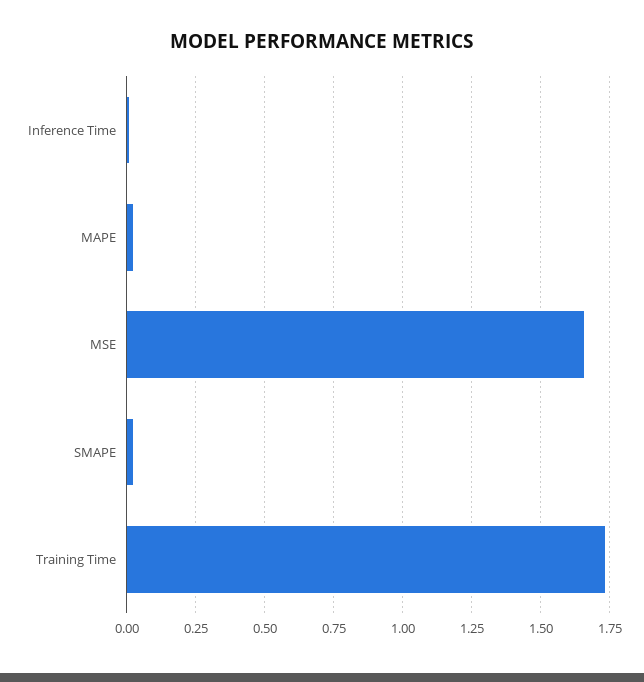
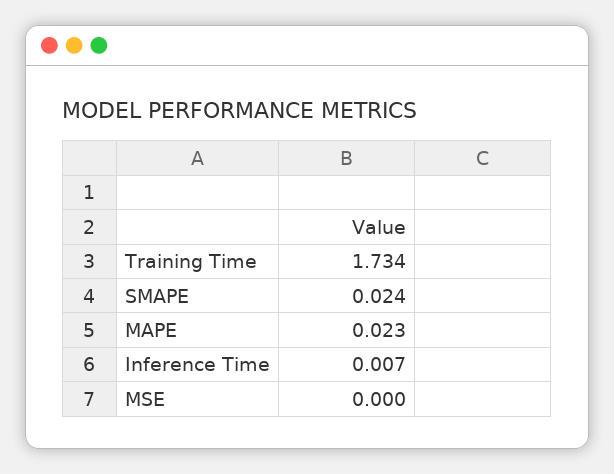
  {
    "Inference Time": 0.007,
    "MAPE": 0.023,
-   "MSE": 1.65,
+   "MSE": 0,
    "SMAPE": 0.024,
    "Training Time": 1.734
  }

